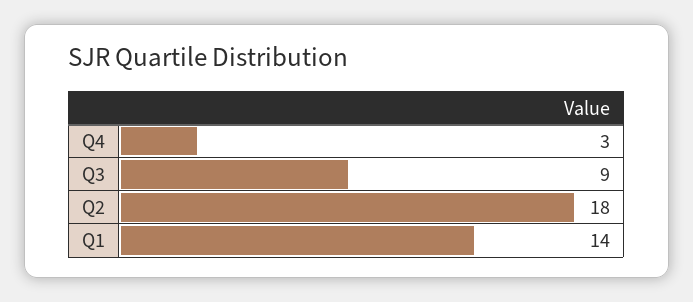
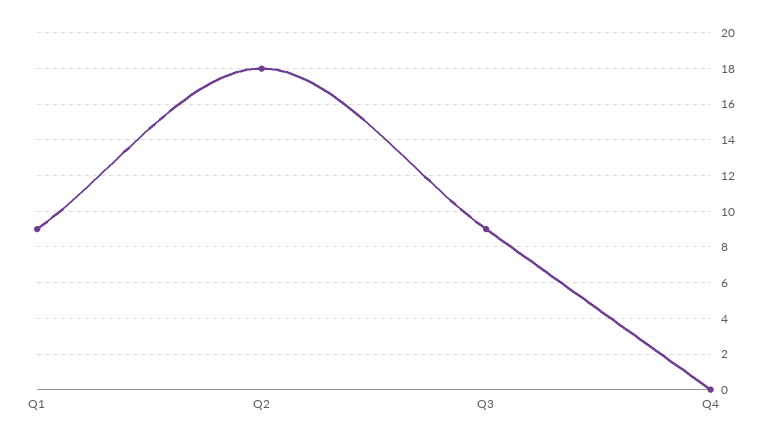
  {
-   "Q4": 3,
+   "Q4": 0,
    "Q3": 9,
    "Q2": 18,
-   "Q1": 14
+   "Q1": 9
  }

